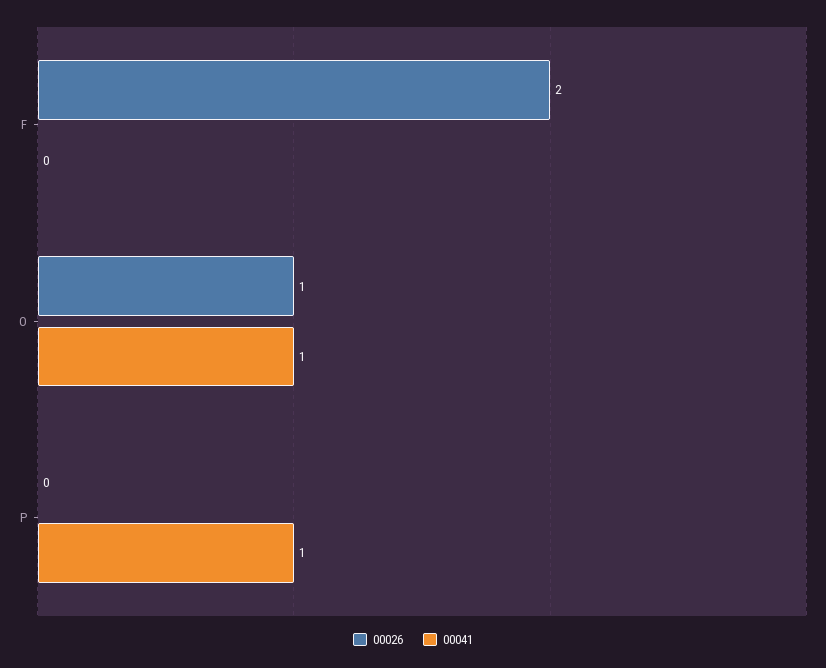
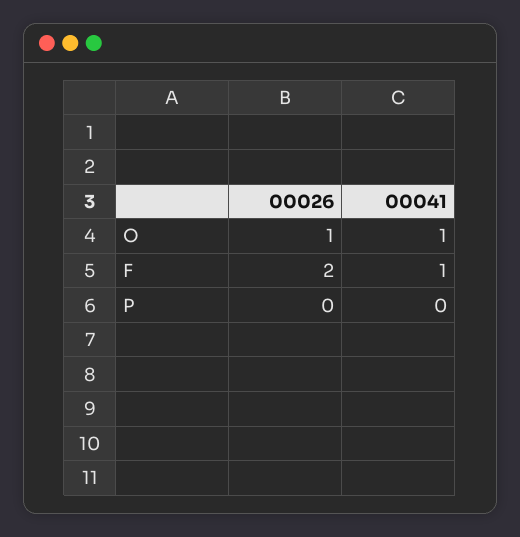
  {
    "00026": {
      "F": 2,
      "O": 1,
      "P": 0
    },
    "00041": {
-     "F": 0,
+     "F": 1,
      "O": 1,
-     "P": 1
+     "P": 0
    }
  }

